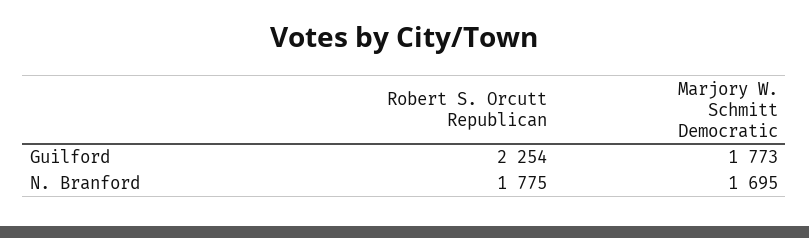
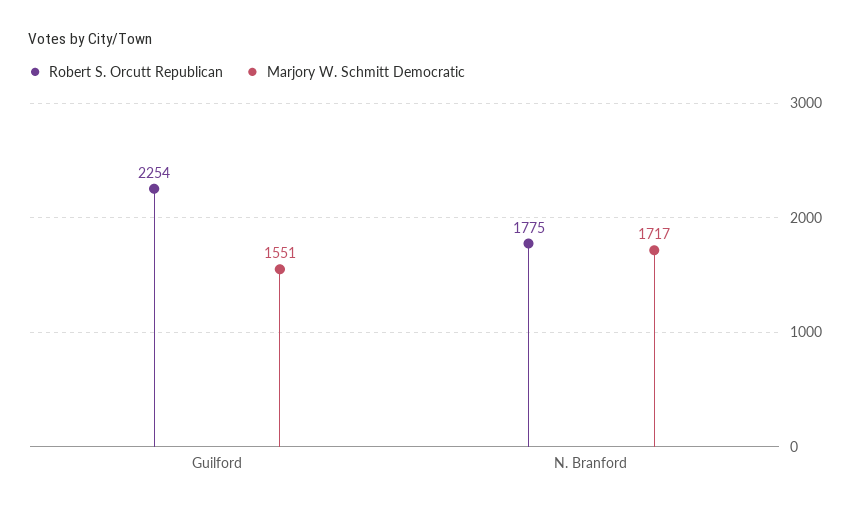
  {
    "Robert S. Orcutt Republican": {
      "Guilford": 2254,
      "N. Branford": 1775
    },
    "Marjory W. Schmitt Democratic": {
-     "Guilford": 1773,
+     "Guilford": 1551,
-     "N. Branford": 1695
+     "N. Branford": 1717
    }
  }

